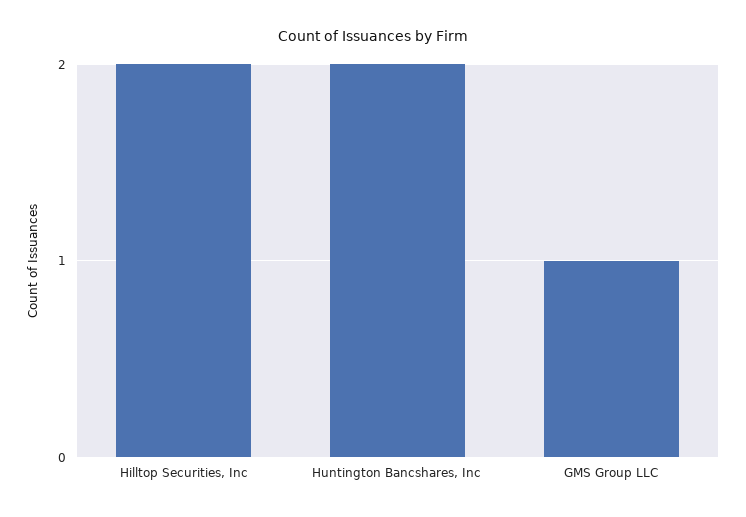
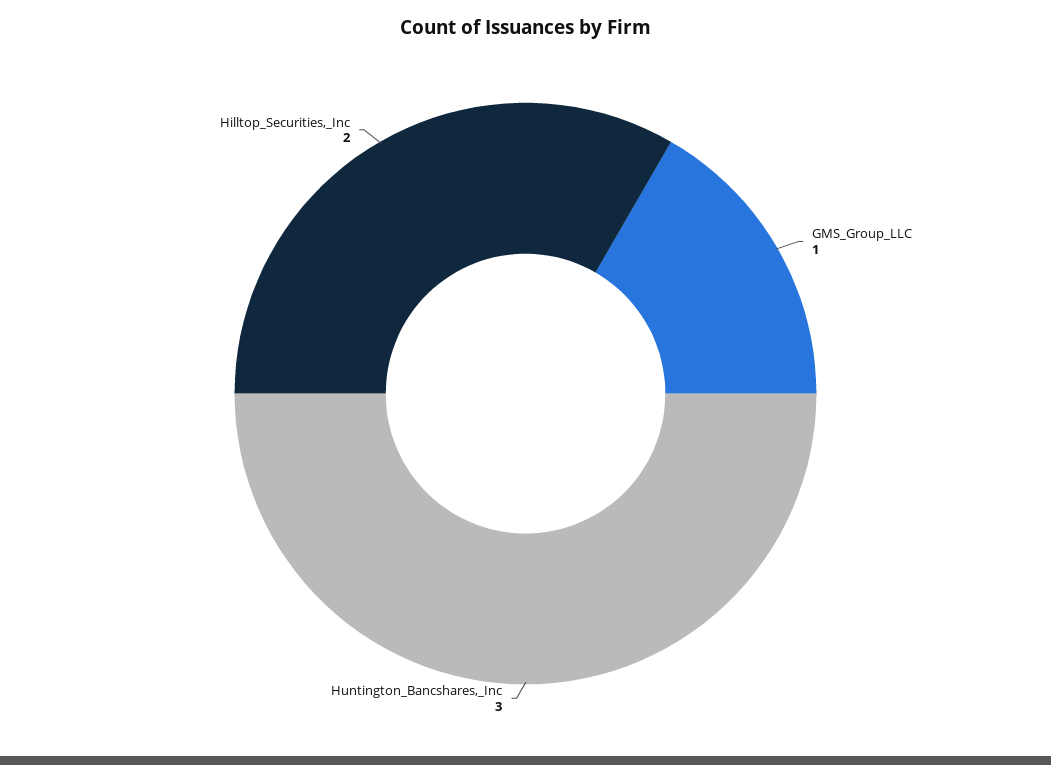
  {
    "Hilltop Securities, Inc": 2,
-   "Huntington Bancshares, Inc": 2,
+   "Huntington Bancshares, Inc": 3,
    "GMS Group LLC": 1
  }

